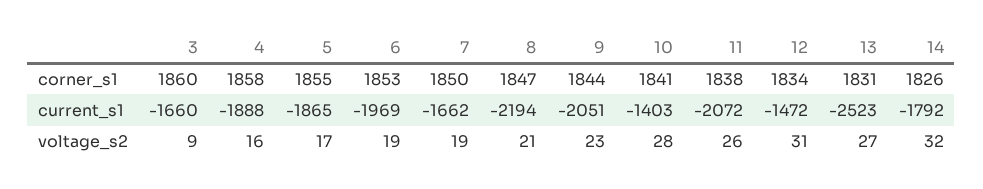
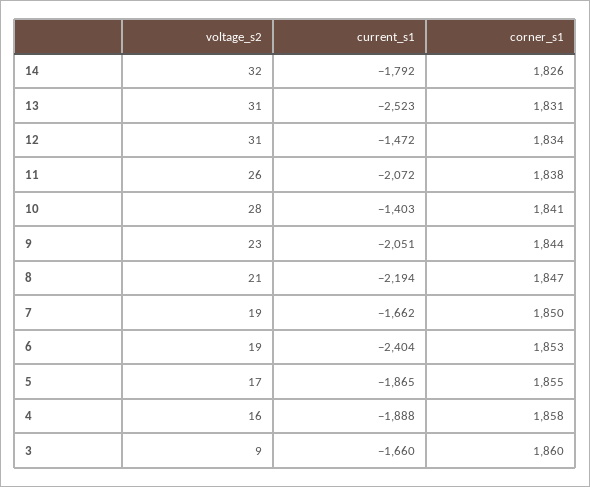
  {
    "3": {
      "corner_s1": 1860,
      "current_s1": -1660,
      "voltage_s2": 9
    },
    "4": {
      "corner_s1": 1858,
      "current_s1": -1888,
      "voltage_s2": 16
    },
    "5": {
      "corner_s1": 1855,
      "current_s1": -1865,
      "voltage_s2": 17
    },
    "6": {
      "corner_s1": 1853,
-     "current_s1": -1969,
+     "current_s1": -2404,
      "voltage_s2": 19
    },
    "7": {
      "corner_s1": 1850,
      "current_s1": -1662,
      "voltage_s2": 19
    },
    "8": {
      "corner_s1": 1847,
      "current_s1": -2194,
      "voltage_s2": 21
    },
    "9": {
      "corner_s1": 1844,
      "current_s1": -2051,
      "voltage_s2": 23
    },
    "10": {
      "corner_s1": 1841,
      "current_s1": -1403,
      "voltage_s2": 28
    },
    "11": {
      "corner_s1": 1838,
      "current_s1": -2072,
      "voltage_s2": 26
    },
    "12": {
      "corner_s1": 1834,
      "current_s1": -1472,
      "voltage_s2": 31
    },
    "13": {
      "corner_s1": 1831,
      "current_s1": -2523,
-     "voltage_s2": 27
+     "voltage_s2": 31
    },
    "14": {
      "corner_s1": 1826,
      "current_s1": -1792,
      "voltage_s2": 32
    }
  }

